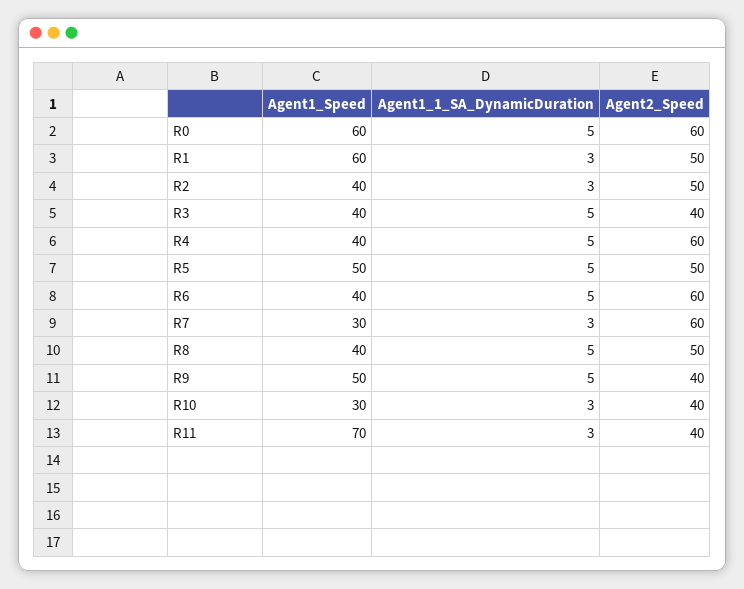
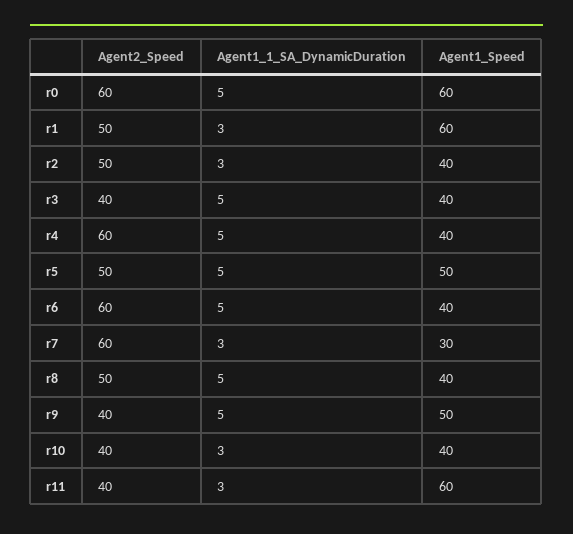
  {
    "Agent1_Speed": {
      "R0": 60,
      "R1": 60,
      "R2": 40,
      "R3": 40,
      "R4": 40,
      "R5": 50,
      "R6": 40,
      "R7": 30,
      "R8": 40,
      "R9": 50,
-     "R10": 30,
+     "R10": 40,
-     "R11": 70
+     "R11": 60
    },
    "Agent1_1_SA_DynamicDuration": {
      "R0": 5,
      "R1": 3,
      "R2": 3,
      "R3": 5,
      "R4": 5,
      "R5": 5,
      "R6": 5,
      "R7": 3,
      "R8": 5,
      "R9": 5,
      "R10": 3,
      "R11": 3
    },
    "Agent2_Speed": {
      "R0": 60,
      "R1": 50,
      "R2": 50,
      "R3": 40,
      "R4": 60,
      "R5": 50,
      "R6": 60,
      "R7": 60,
      "R8": 50,
      "R9": 40,
      "R10": 40,
      "R11": 40
    }
  }

